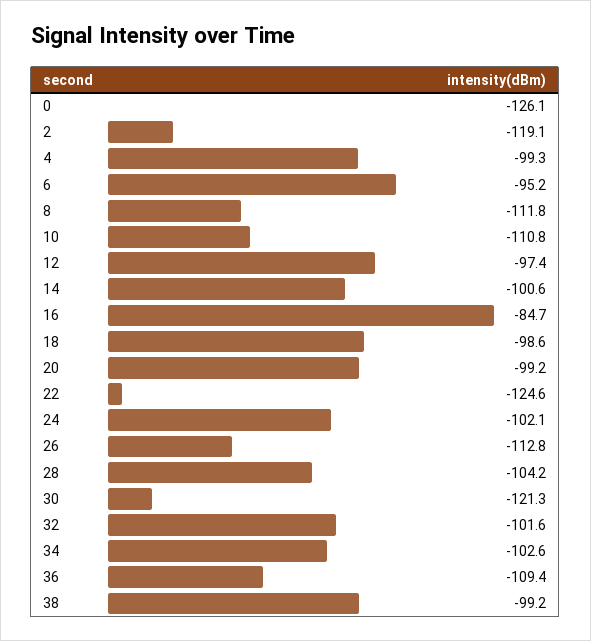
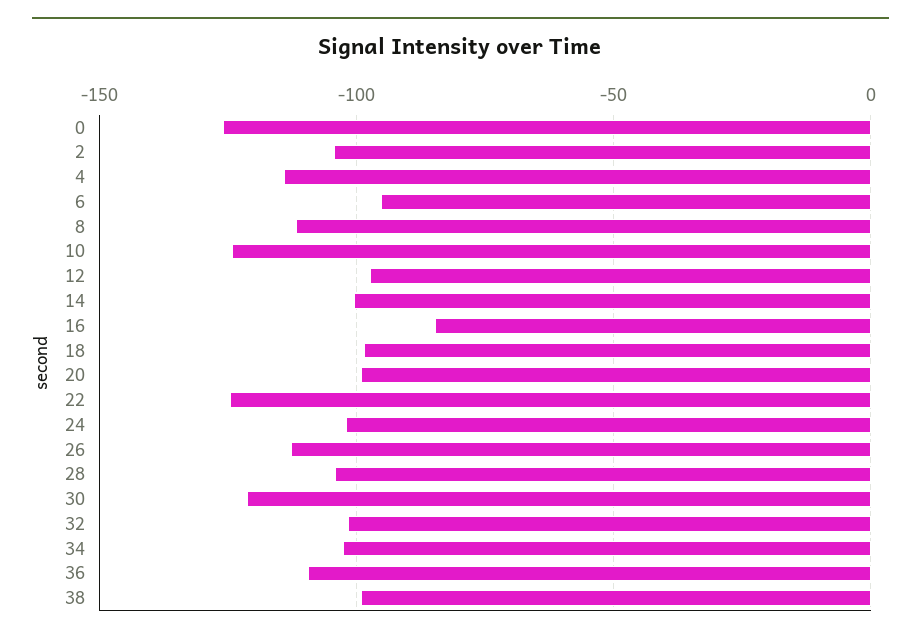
  {
    "0": -126.1,
-   "2": -119.1,
+   "2": -105,
-   "4": -99.3,
+   "4": -115,
    "6": -95.2,
    "8": -111.8,
-   "10": -110.8,
+   "10": -125,
    "12": -97.4,
    "14": -100.6,
    "16": -84.7,
    "18": -98.6,
    "20": -99.2,
    "22": -124.6,
    "24": -102.1,
    "26": -112.8,
    "28": -104.2,
    "30": -121.3,
    "32": -101.6,
    "34": -102.6,
    "36": -109.4,
    "38": -99.2
  }

